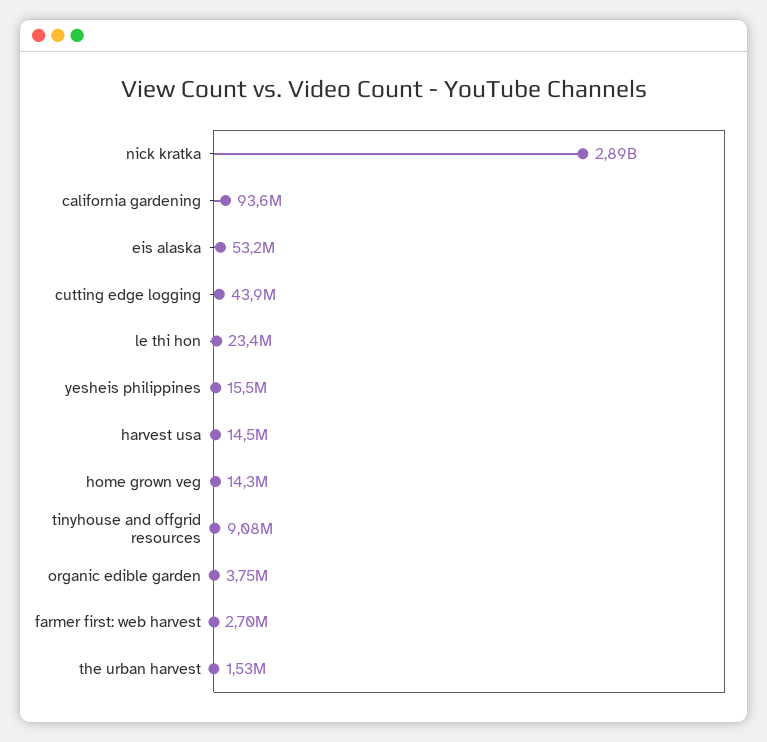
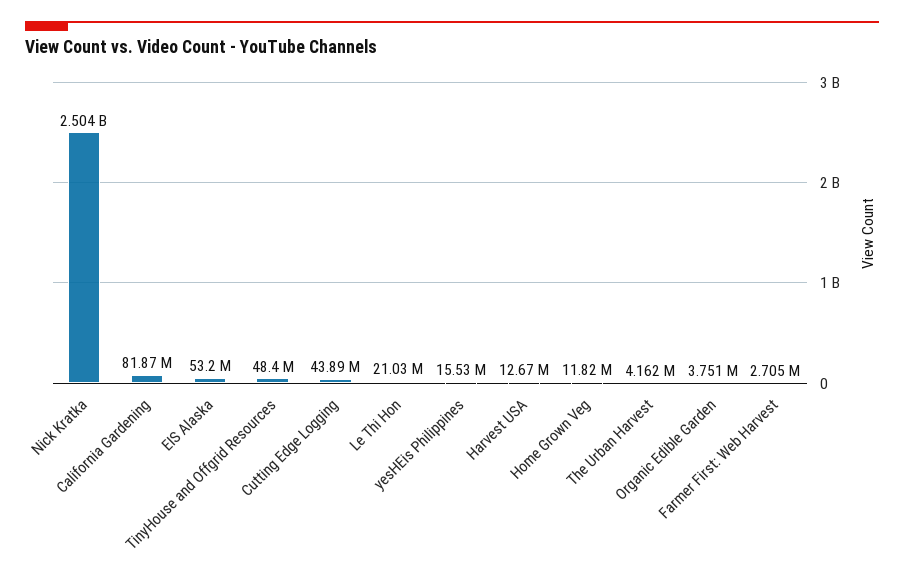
  {
-   "nick kratka": 2890000000,
+   "nick kratka": 2504000000,
-   "california gardening": 93600000,
+   "california gardening": 81870000,
    "eis alaska": 53200000,
    "cutting edge logging": 43890000,
-   "le thi hon": 23400000,
+   "le thi hon": 21030000,
    "yesheis philippines": 15530000,
-   "harvest usa": 14500000,
+   "harvest usa": 12670000,
-   "home grown veg": 14300000,
+   "home grown veg": 11820000,
-   "tinyhouse and offgrid resources": 9080000,
+   "tinyhouse and offgrid resources": 48400000,
    "organic edible garden": 3751000,
    "farmer first: web harvest": 2705000,
-   "the urban harvest": 1530000
+   "the urban harvest": 4162000
  }

